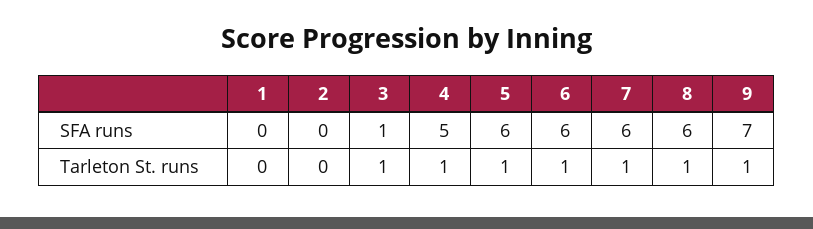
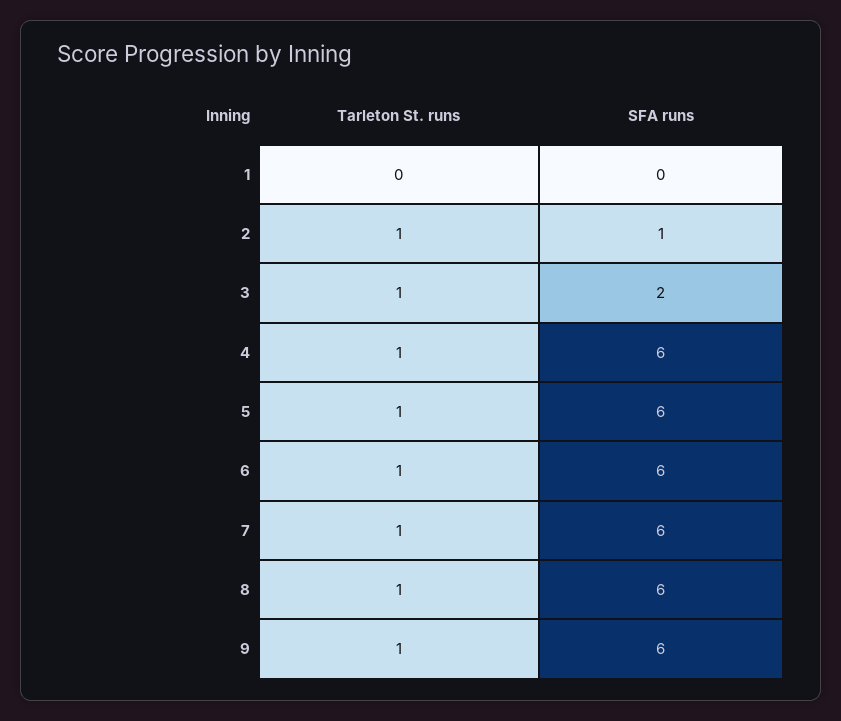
  {
    "1": {
      "SFA runs": 0,
      "Tarleton St. runs": 0
    },
    "2": {
-     "SFA runs": 0,
+     "SFA runs": 1,
-     "Tarleton St. runs": 0
+     "Tarleton St. runs": 1
    },
    "3": {
-     "SFA runs": 1,
+     "SFA runs": 2,
      "Tarleton St. runs": 1
    },
    "4": {
-     "SFA runs": 5,
+     "SFA runs": 6,
      "Tarleton St. runs": 1
    },
    "5": {
      "SFA runs": 6,
      "Tarleton St. runs": 1
    },
    "6": {
      "SFA runs": 6,
      "Tarleton St. runs": 1
    },
    "7": {
      "SFA runs": 6,
      "Tarleton St. runs": 1
    },
    "8": {
      "SFA runs": 6,
      "Tarleton St. runs": 1
    },
    "9": {
-     "SFA runs": 7,
+     "SFA runs": 6,
      "Tarleton St. runs": 1
    }
  }

